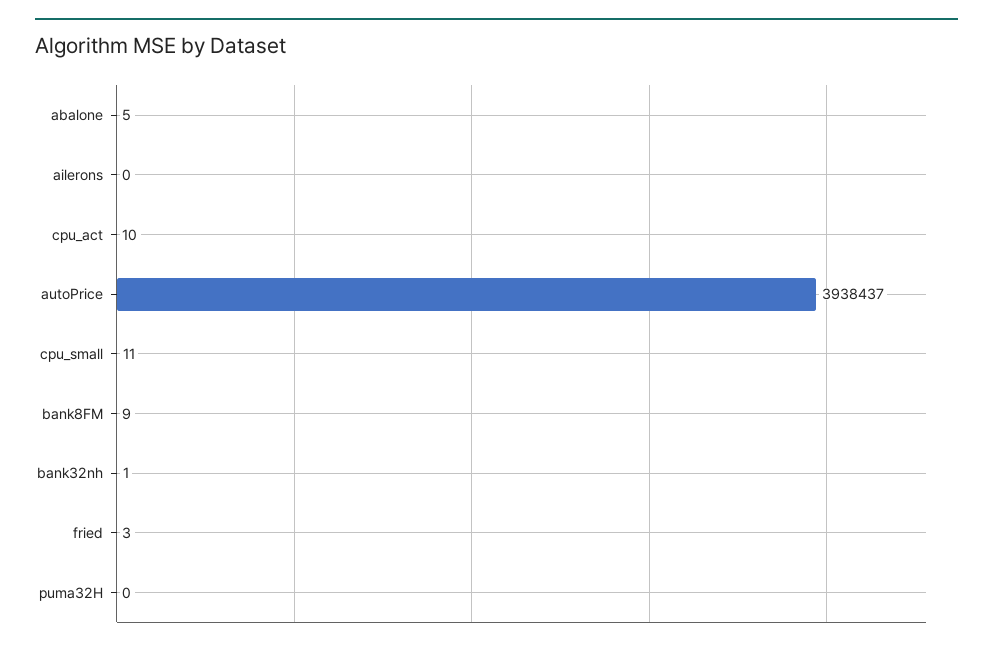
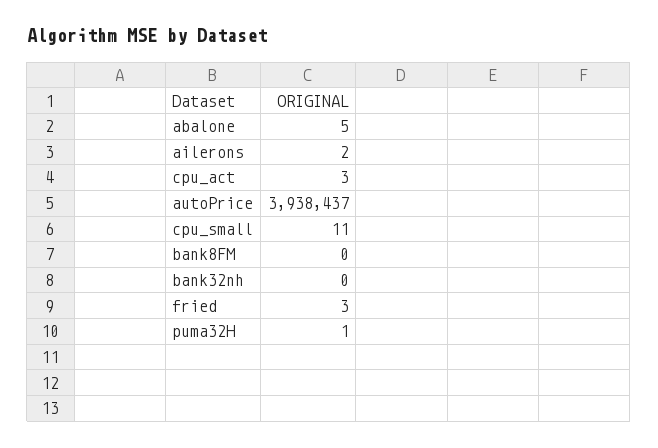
  {
    "abalone": 5,
-   "ailerons": 0,
+   "ailerons": 2,
-   "cpu_act": 10,
+   "cpu_act": 3,
    "autoPrice": 3938437,
    "cpu_small": 11,
-   "bank8FM": 9,
+   "bank8FM": 0,
-   "bank32nh": 1,
+   "bank32nh": 0,
    "fried": 3,
-   "puma32H": 0
+   "puma32H": 1
  }

